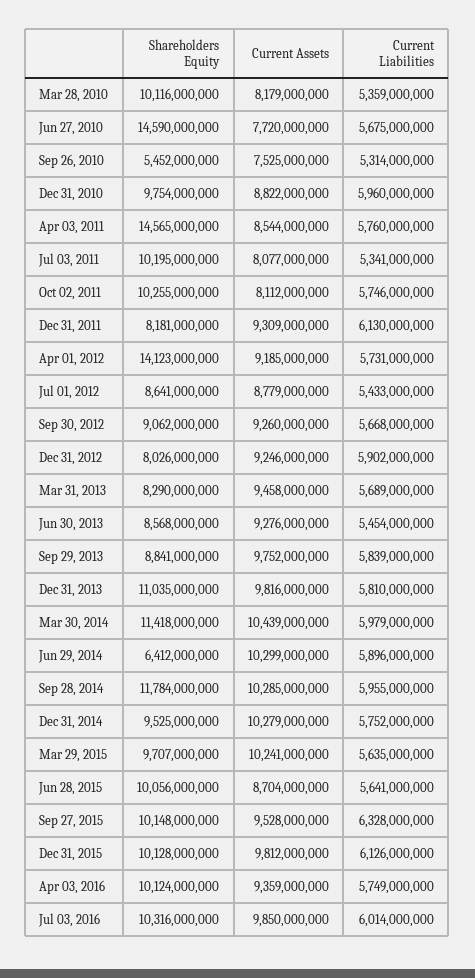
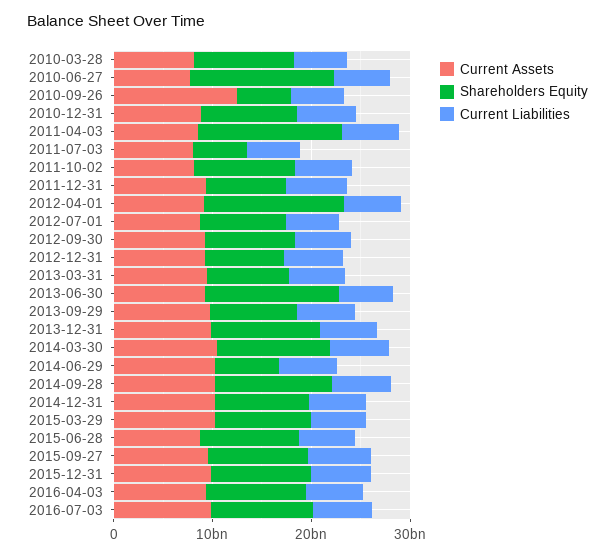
  {
    "Shareholders Equity": {
      "Mar 28, 2010": 10116000000,
      "Jun 27, 2010": 14590000000,
      "Sep 26, 2010": 5452000000,
      "Dec 31, 2010": 9754000000,
      "Apr 03, 2011": 14565000000,
-     "Jul 03, 2011": 10195000000,
+     "Jul 03, 2011": 6000000000,
      "Oct 02, 2011": 10255000000,
      "Dec 31, 2011": 8181000000,
      "Apr 01, 2012": 14123000000,
      "Jul 01, 2012": 8641000000,
      "Sep 30, 2012": 9062000000,
      "Dec 31, 2012": 8026000000,
      "Mar 31, 2013": 8290000000,
-     "Jun 30, 2013": 8568000000,
+     "Jun 30, 2013": 14000000000,
      "Sep 29, 2013": 8841000000,
      "Dec 31, 2013": 11035000000,
      "Mar 30, 2014": 11418000000,
      "Jun 29, 2014": 6412000000,
      "Sep 28, 2014": 11784000000,
      "Dec 31, 2014": 9525000000,
      "Mar 29, 2015": 9707000000,
      "Jun 28, 2015": 10056000000,
      "Sep 27, 2015": 10148000000,
      "Dec 31, 2015": 10128000000,
      "Apr 03, 2016": 10124000000,
      "Jul 03, 2016": 10316000000
    },
    "Current Assets": {
      "Mar 28, 2010": 8179000000,
      "Jun 27, 2010": 7720000000,
-     "Sep 26, 2010": 7525000000,
+     "Sep 26, 2010": 12000000000,
      "Dec 31, 2010": 8822000000,
      "Apr 03, 2011": 8544000000,
      "Jul 03, 2011": 8077000000,
      "Oct 02, 2011": 8112000000,
      "Dec 31, 2011": 9309000000,
      "Apr 01, 2012": 9185000000,
      "Jul 01, 2012": 8779000000,
      "Sep 30, 2012": 9260000000,
      "Dec 31, 2012": 9246000000,
      "Mar 31, 2013": 9458000000,
      "Jun 30, 2013": 9276000000,
      "Sep 29, 2013": 9752000000,
      "Dec 31, 2013": 9816000000,
      "Mar 30, 2014": 10439000000,
      "Jun 29, 2014": 10299000000,
      "Sep 28, 2014": 10285000000,
      "Dec 31, 2014": 10279000000,
      "Mar 29, 2015": 10241000000,
      "Jun 28, 2015": 8704000000,
      "Sep 27, 2015": 9528000000,
      "Dec 31, 2015": 9812000000,
      "Apr 03, 2016": 9359000000,
      "Jul 03, 2016": 9850000000
    },
    "Current Liabilities": {
      "Mar 28, 2010": 5359000000,
      "Jun 27, 2010": 5675000000,
      "Sep 26, 2010": 5314000000,
      "Dec 31, 2010": 5960000000,
      "Apr 03, 2011": 5760000000,
      "Jul 03, 2011": 5341000000,
      "Oct 02, 2011": 5746000000,
      "Dec 31, 2011": 6130000000,
      "Apr 01, 2012": 5731000000,
      "Jul 01, 2012": 5433000000,
      "Sep 30, 2012": 5668000000,
      "Dec 31, 2012": 5902000000,
      "Mar 31, 2013": 5689000000,
      "Jun 30, 2013": 5454000000,
      "Sep 29, 2013": 5839000000,
      "Dec 31, 2013": 5810000000,
      "Mar 30, 2014": 5979000000,
      "Jun 29, 2014": 5896000000,
      "Sep 28, 2014": 5955000000,
      "Dec 31, 2014": 5752000000,
      "Mar 29, 2015": 5635000000,
      "Jun 28, 2015": 5641000000,
      "Sep 27, 2015": 6328000000,
      "Dec 31, 2015": 6126000000,
      "Apr 03, 2016": 5749000000,
      "Jul 03, 2016": 6014000000
    }
  }

